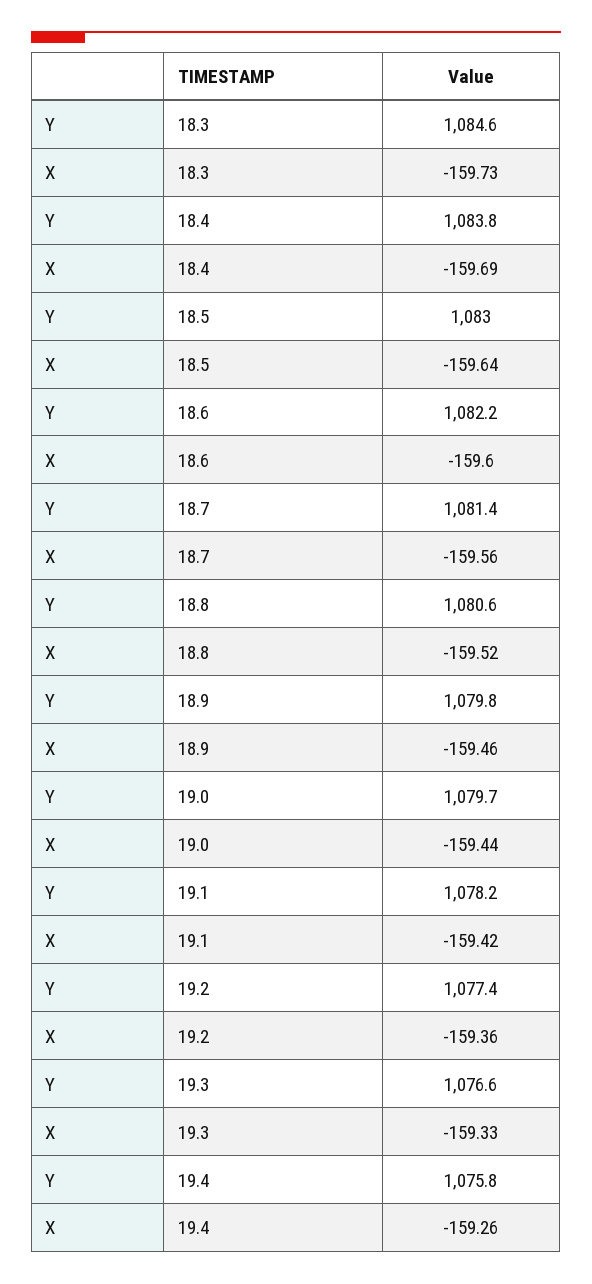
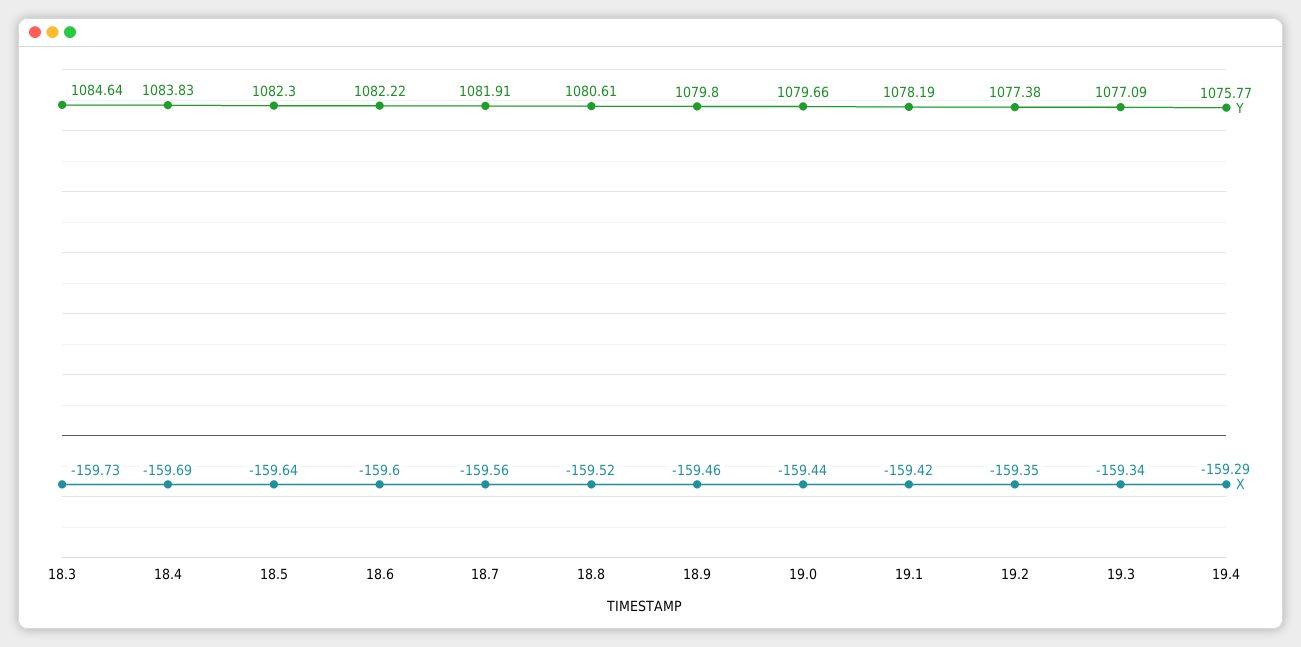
  {
    "Y": {
      "18.3": 1084.64,
      "18.4": 1083.83,
-     "18.5": 1083,
+     "18.5": 1082.3,
      "18.6": 1082.22,
-     "18.7": 1081.4,
+     "18.7": 1081.91,
      "18.8": 1080.61,
      "18.9": 1079.8,
      "19.0": 1079.66,
      "19.1": 1078.19,
      "19.2": 1077.38,
-     "19.3": 1076.6,
+     "19.3": 1077.09,
      "19.4": 1075.77
    },
    "X": {
      "18.3": -159.73,
      "18.4": -159.69,
      "18.5": -159.64,
      "18.6": -159.6,
      "18.7": -159.56,
      "18.8": -159.52,
      "18.9": -159.46,
      "19.0": -159.44,
      "19.1": -159.42,
-     "19.2": -159.36,
+     "19.2": -159.35,
-     "19.3": -159.33,
+     "19.3": -159.34,
-     "19.4": -159.26
+     "19.4": -159.29
    }
  }

